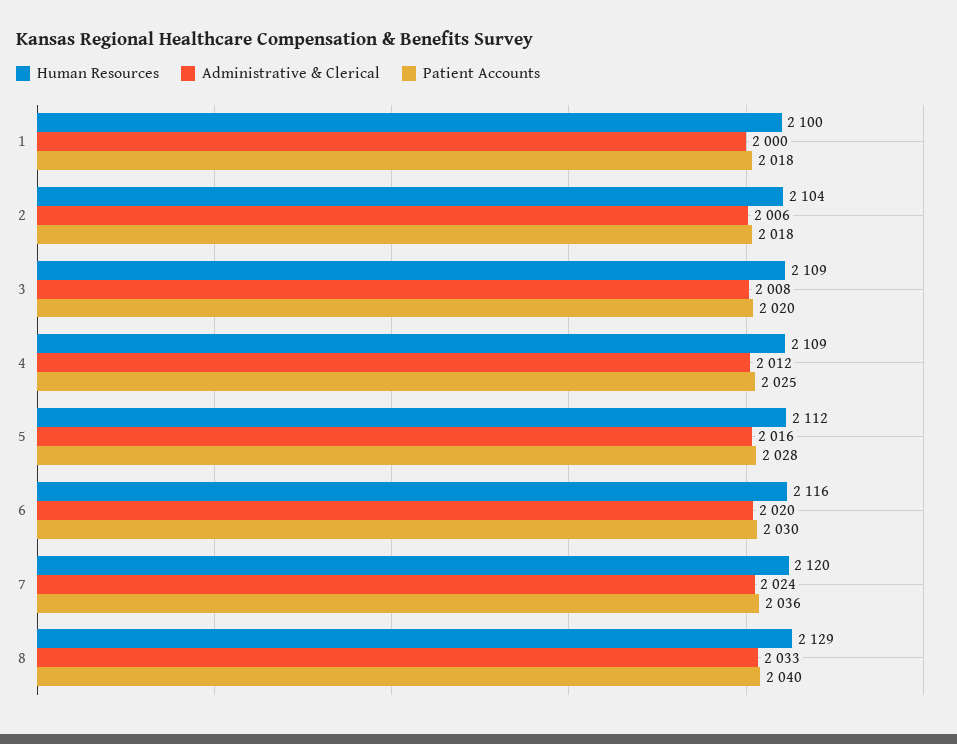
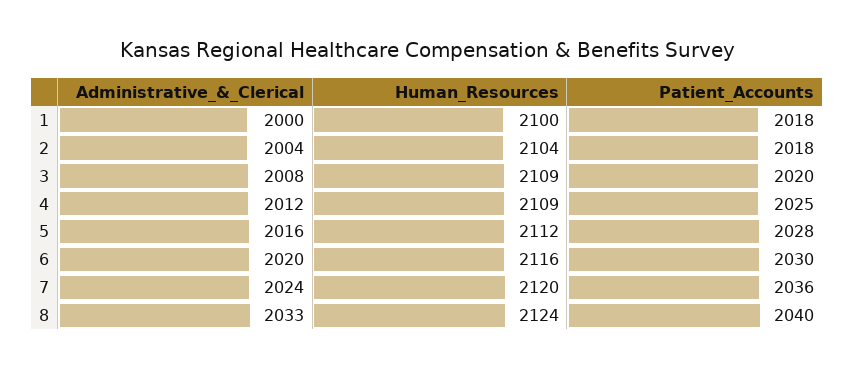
  {
    "Human Resources": {
      "1": 2100,
      "2": 2104,
      "3": 2109,
      "4": 2109,
      "5": 2112,
      "6": 2116,
      "7": 2120,
-     "8": 2129
+     "8": 2124
    },
    "Administrative & Clerical": {
      "1": 2000,
-     "2": 2006,
+     "2": 2004,
      "3": 2008,
      "4": 2012,
      "5": 2016,
      "6": 2020,
      "7": 2024,
      "8": 2033
    },
    "Patient Accounts": {
      "1": 2018,
      "2": 2018,
      "3": 2020,
      "4": 2025,
      "5": 2028,
      "6": 2030,
      "7": 2036,
      "8": 2040
    }
  }

